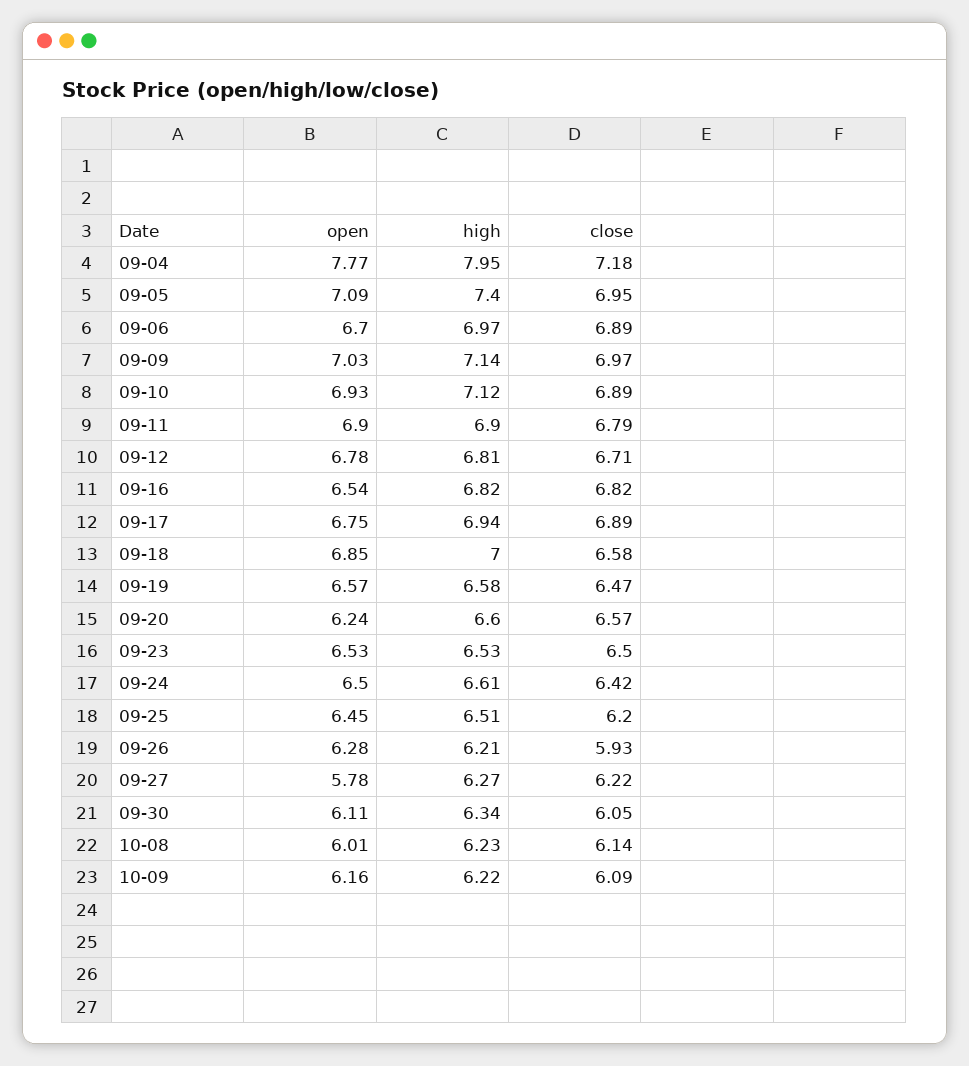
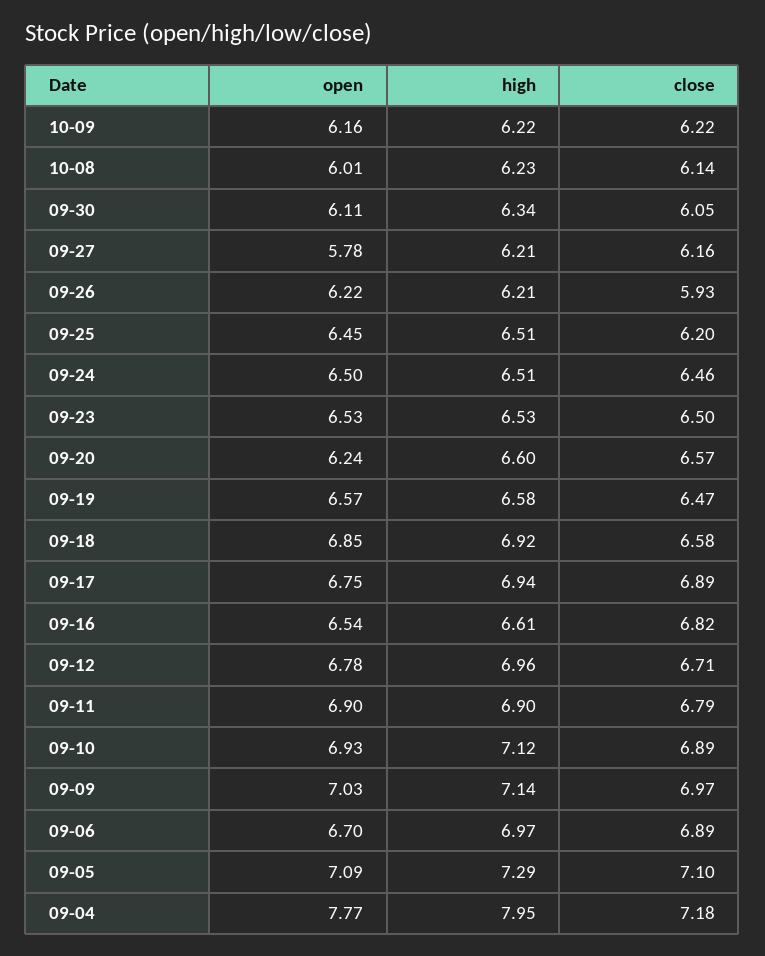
  {
    "open": {
      "09-04": 7.77,
      "09-05": 7.09,
      "09-06": 6.7,
      "09-09": 7.03,
      "09-10": 6.93,
      "09-11": 6.9,
      "09-12": 6.78,
      "09-16": 6.54,
      "09-17": 6.75,
      "09-18": 6.85,
      "09-19": 6.57,
      "09-20": 6.24,
      "09-23": 6.53,
      "09-24": 6.5,
      "09-25": 6.45,
-     "09-26": 6.28,
+     "09-26": 6.22,
      "09-27": 5.78,
      "09-30": 6.11,
      "10-08": 6.01,
      "10-09": 6.16
    },
    "high": {
      "09-04": 7.95,
-     "09-05": 7.4,
+     "09-05": 7.29,
      "09-06": 6.97,
      "09-09": 7.14,
      "09-10": 7.12,
      "09-11": 6.9,
-     "09-12": 6.81,
+     "09-12": 6.96,
-     "09-16": 6.82,
+     "09-16": 6.61,
      "09-17": 6.94,
-     "09-18": 7,
+     "09-18": 6.92,
      "09-19": 6.58,
      "09-20": 6.6,
      "09-23": 6.53,
-     "09-24": 6.61,
+     "09-24": 6.51,
      "09-25": 6.51,
      "09-26": 6.21,
-     "09-27": 6.27,
+     "09-27": 6.21,
      "09-30": 6.34,
      "10-08": 6.23,
      "10-09": 6.22
    },
    "close": {
      "09-04": 7.18,
-     "09-05": 6.95,
+     "09-05": 7.1,
      "09-06": 6.89,
      "09-09": 6.97,
      "09-10": 6.89,
      "09-11": 6.79,
      "09-12": 6.71,
      "09-16": 6.82,
      "09-17": 6.89,
      "09-18": 6.58,
      "09-19": 6.47,
      "09-20": 6.57,
      "09-23": 6.5,
-     "09-24": 6.42,
+     "09-24": 6.46,
      "09-25": 6.2,
      "09-26": 5.93,
-     "09-27": 6.22,
+     "09-27": 6.16,
      "09-30": 6.05,
      "10-08": 6.14,
-     "10-09": 6.09
+     "10-09": 6.22
    }
  }

